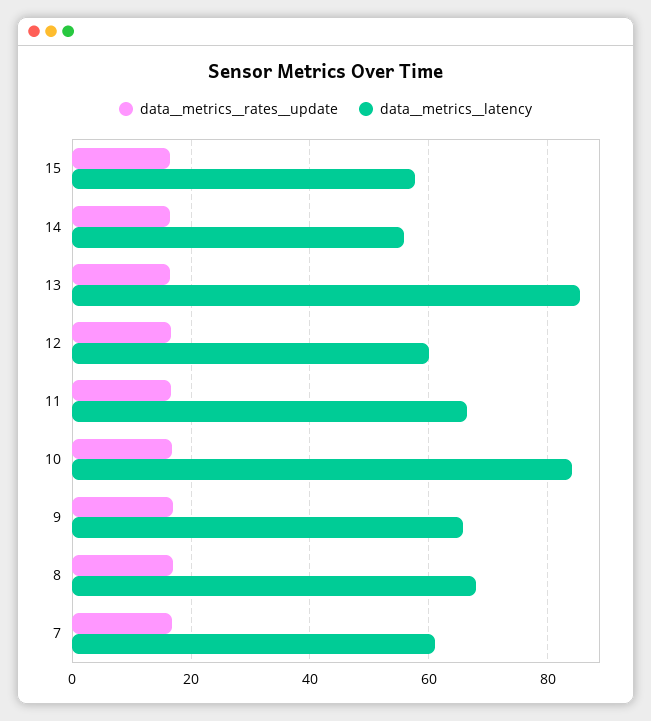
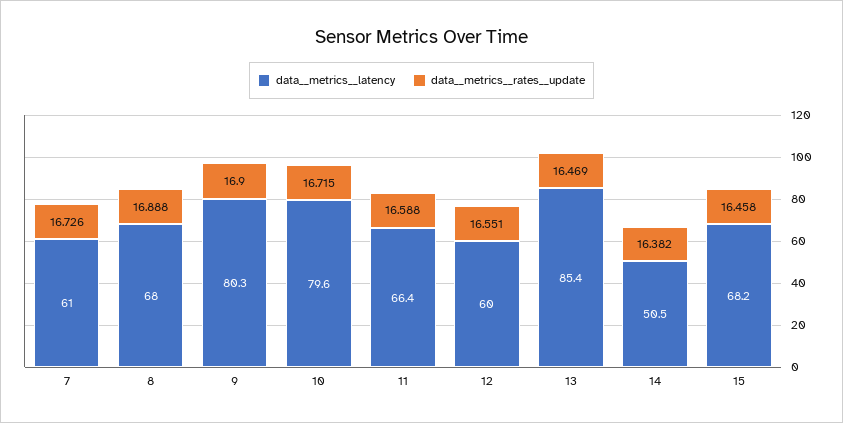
  {
    "data__metrics__rates__update": {
      "15": 16.458,
      "14": 16.382,
      "13": 16.469,
      "12": 16.551,
      "11": 16.588,
      "10": 16.715,
      "9": 16.9,
      "8": 16.888,
      "7": 16.726
    },
    "data__metrics__latency": {
-     "15": 58,
+     "15": 68.2,
-     "14": 56,
+     "14": 50.5,
      "13": 85.4,
      "12": 60,
      "11": 66.4,
-     "10": 84,
+     "10": 79.6,
-     "9": 66,
+     "9": 80.3,
      "8": 68,
      "7": 61
    }
  }

